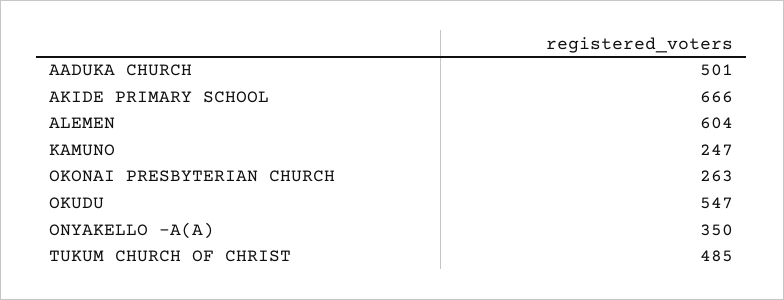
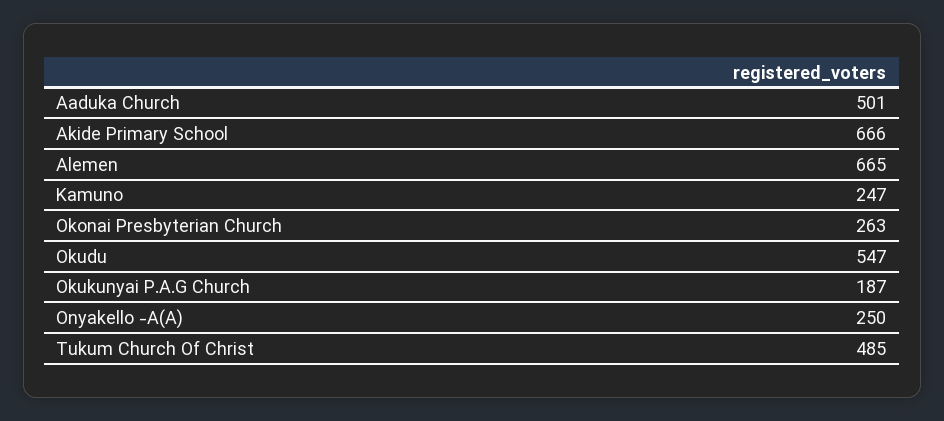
  {
    "AADUKA CHURCH": 501,
    "AKIDE PRIMARY SCHOOL": 666,
-   "ALEMEN": 604,
+   "ALEMEN": 665,
    "KAMUNO": 247,
    "OKONAI PRESBYTERIAN CHURCH": 263,
    "OKUDU": 547,
-   "ONYAKELLO -A(A)": 350,
+   "ONYAKELLO -A(A)": 250,
-   "TUKUM CHURCH OF CHRIST": 485
+   "TUKUM CHURCH OF CHRIST": 485,
+   "Okukunyai P.A.G Church": 187
  }

